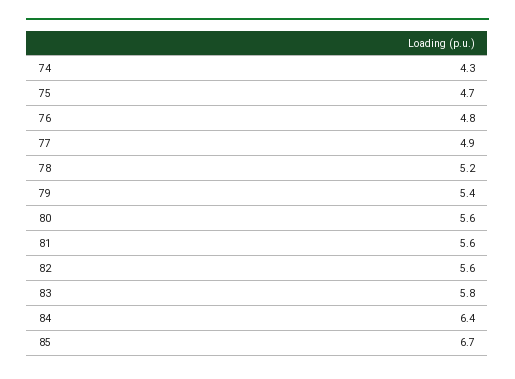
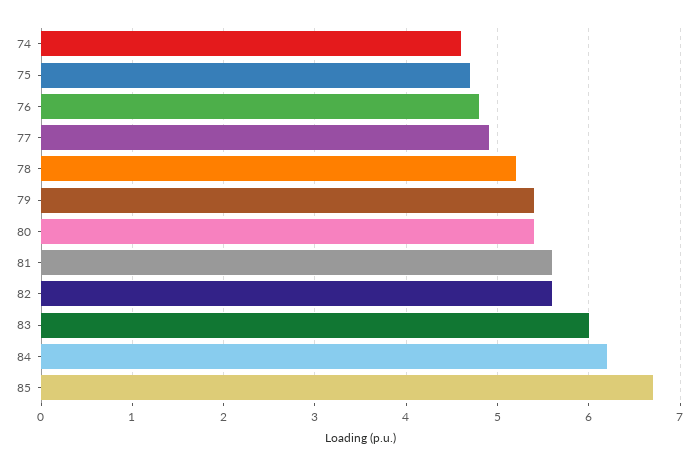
  {
-   "74": 4.3,
+   "74": 4.6,
    "75": 4.7,
    "76": 4.8,
    "77": 4.9,
    "78": 5.2,
    "79": 5.4,
-   "80": 5.6,
+   "80": 5.4,
    "81": 5.6,
    "82": 5.6,
-   "83": 5.8,
+   "83": 6,
-   "84": 6.4,
+   "84": 6.2,
    "85": 6.7
  }

